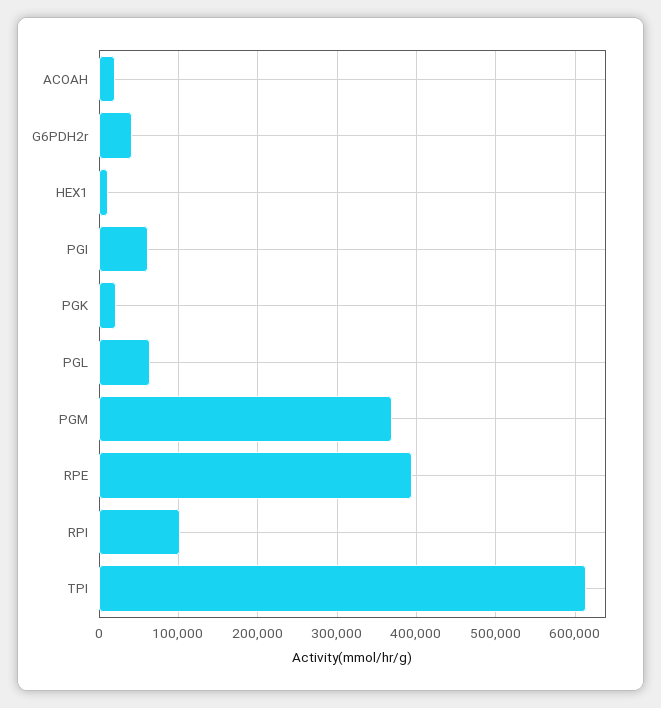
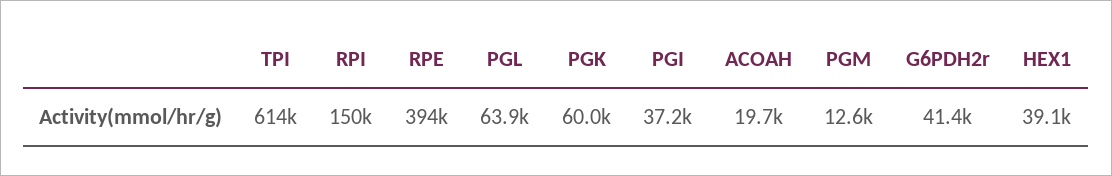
  {
    "ACOAH": 19700,
    "G6PDH2r": 41400,
-   "HEX1": 10000,
+   "HEX1": 39100,
-   "PGI": 60000,
+   "PGI": 37200,
-   "PGK": 20000,
+   "PGK": 60000,
    "PGL": 63900,
-   "PGM": 370000,
+   "PGM": 12600,
    "RPE": 394000,
-   "RPI": 100000,
+   "RPI": 150000,
    "TPI": 614000
  }

